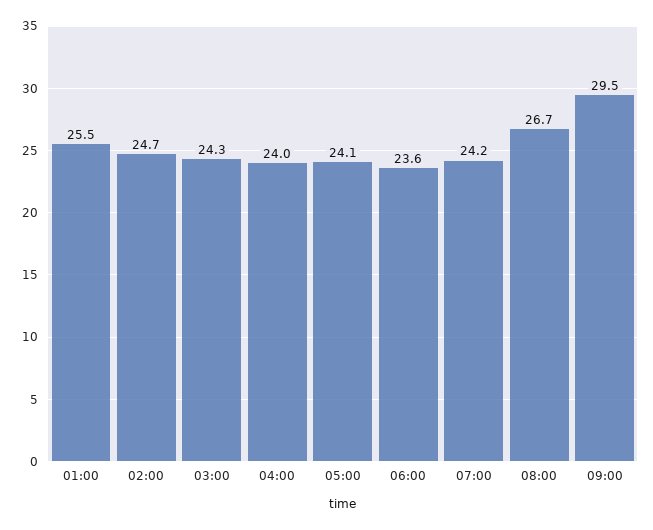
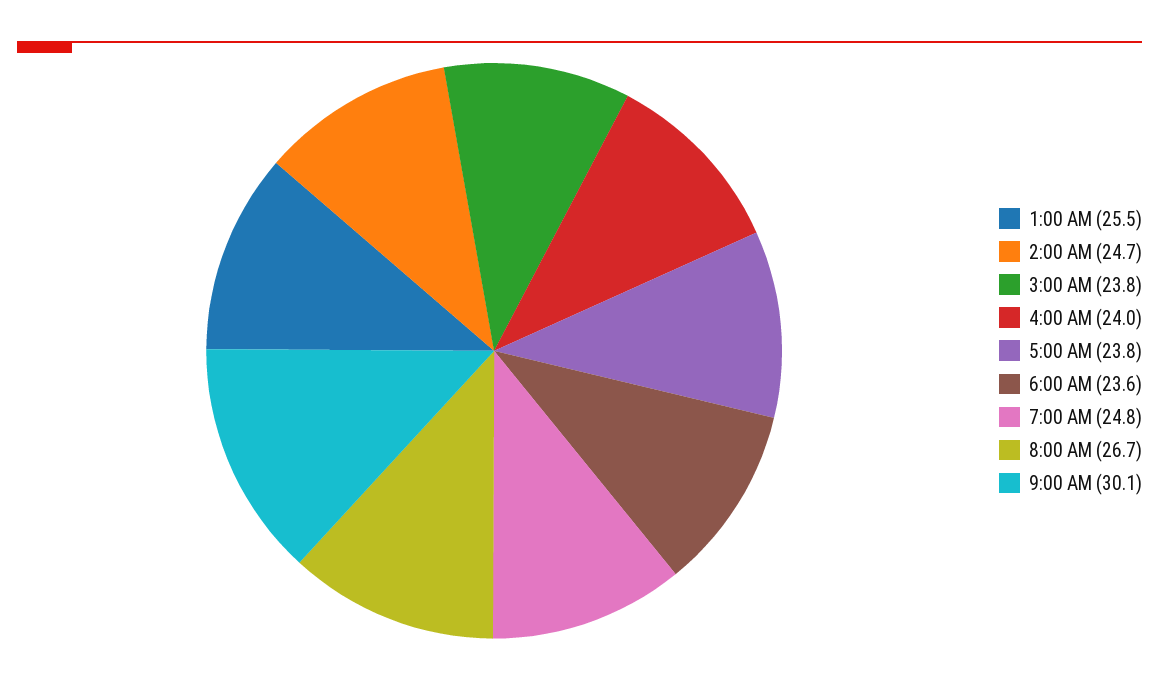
  {
    "01:00": 25.5,
    "02:00": 24.7,
-   "03:00": 24.3,
+   "03:00": 23.8,
    "04:00": 24,
-   "05:00": 24.1,
+   "05:00": 23.8,
    "06:00": 23.6,
-   "07:00": 24.2,
+   "07:00": 24.8,
    "08:00": 26.7,
-   "09:00": 29.5
+   "09:00": 30.1
  }

